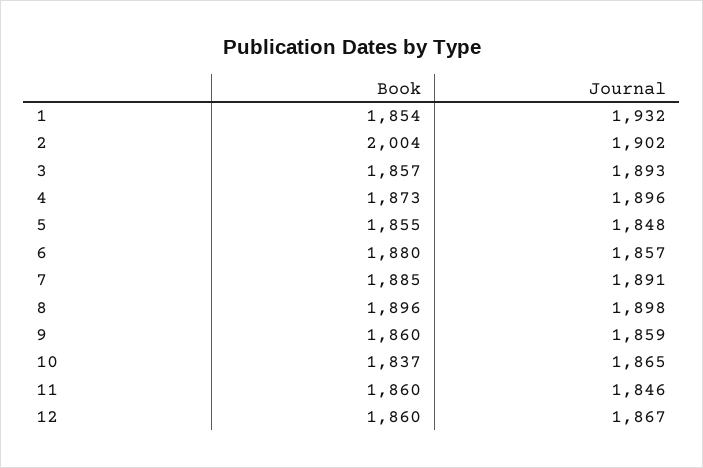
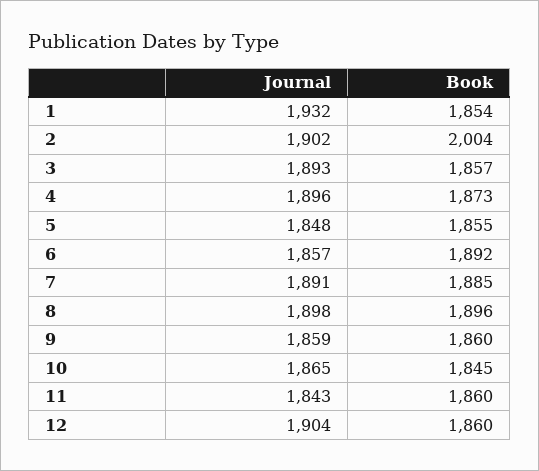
  {
    "Book": {
      "1": 1854,
      "2": 2004,
      "3": 1857,
      "4": 1873,
      "5": 1855,
-     "6": 1880,
+     "6": 1892,
      "7": 1885,
      "8": 1896,
      "9": 1860,
-     "10": 1837,
+     "10": 1845,
      "11": 1860,
      "12": 1860
    },
    "Journal": {
      "1": 1932,
      "2": 1902,
      "3": 1893,
      "4": 1896,
      "5": 1848,
      "6": 1857,
      "7": 1891,
      "8": 1898,
      "9": 1859,
      "10": 1865,
-     "11": 1846,
+     "11": 1843,
-     "12": 1867
+     "12": 1904
    }
  }

